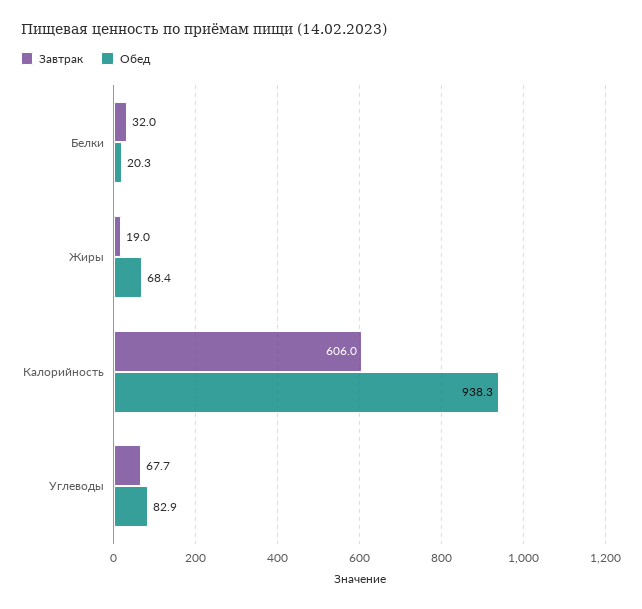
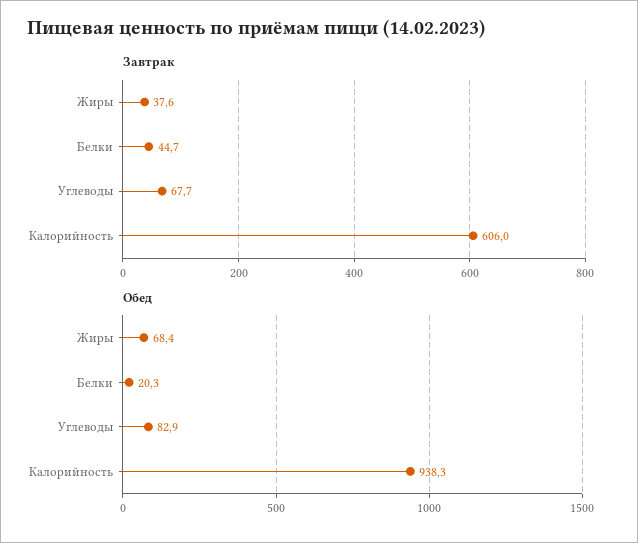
  {
    "Завтрак": {
-     "Белки": 32,
+     "Белки": 44.7,
-     "Жиры": 19,
+     "Жиры": 37.6,
      "Калорийность": 606,
      "Углеводы": 67.7
    },
    "Обед": {
      "Белки": 20.3,
      "Жиры": 68.4,
      "Калорийность": 938.3,
      "Углеводы": 82.9
    }
  }

